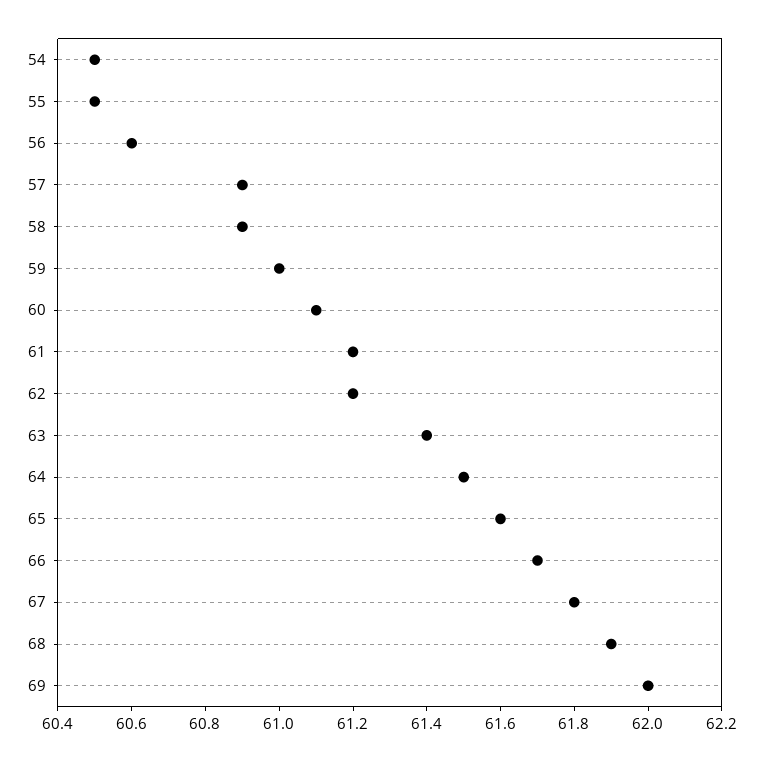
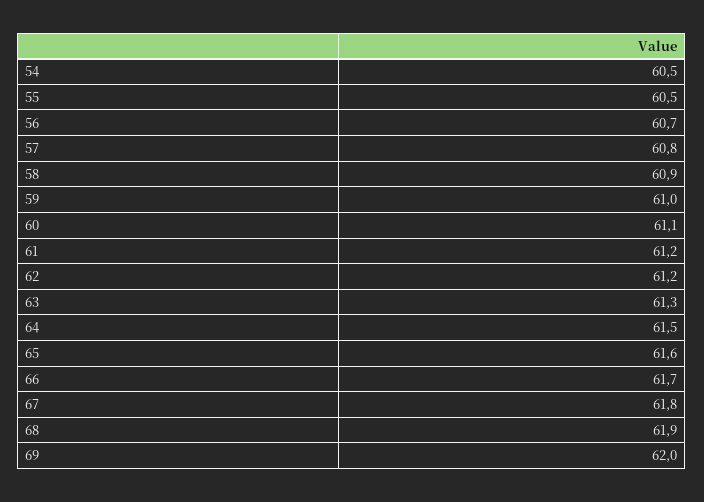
  {
    "54": 60.5,
    "55": 60.5,
-   "56": 60.6,
+   "56": 60.7,
-   "57": 60.9,
+   "57": 60.8,
    "58": 60.9,
    "59": 61,
    "60": 61.1,
    "61": 61.2,
    "62": 61.2,
-   "63": 61.4,
+   "63": 61.3,
    "64": 61.5,
    "65": 61.6,
    "66": 61.7,
    "67": 61.8,
    "68": 61.9,
    "69": 62
  }

